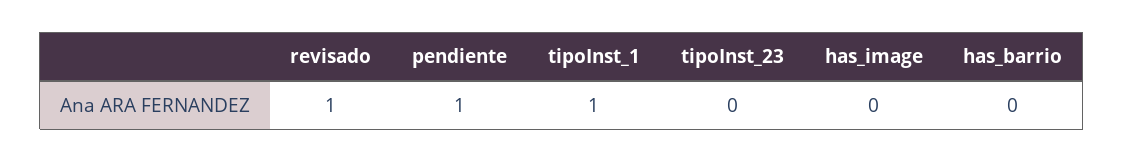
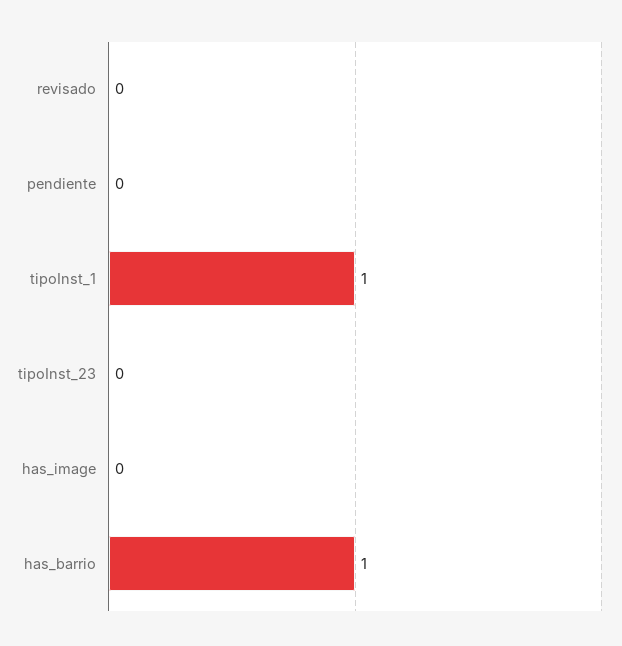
  {
-   "revisado": 1,
+   "revisado": 0,
-   "pendiente": 1,
+   "pendiente": 0,
    "tipoInst_1": 1,
    "tipoInst_23": 0,
    "has_image": 0,
-   "has_barrio": 0
+   "has_barrio": 1
  }

